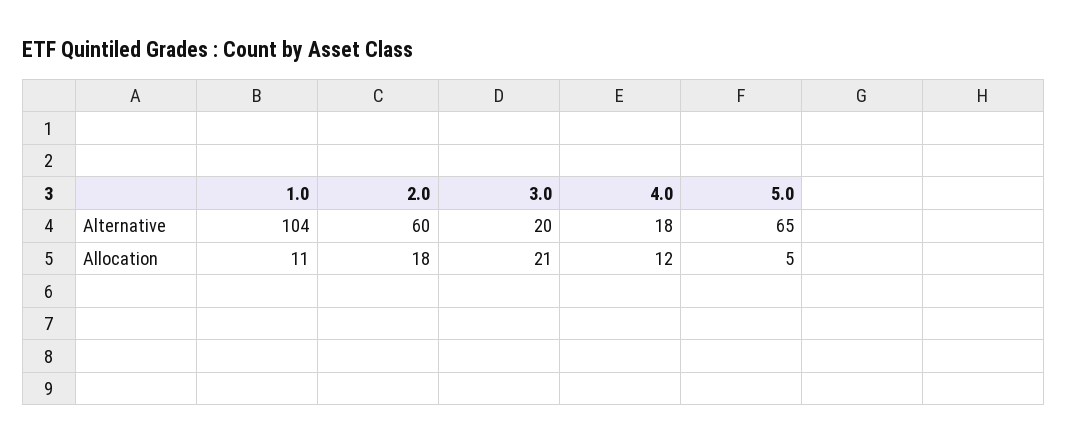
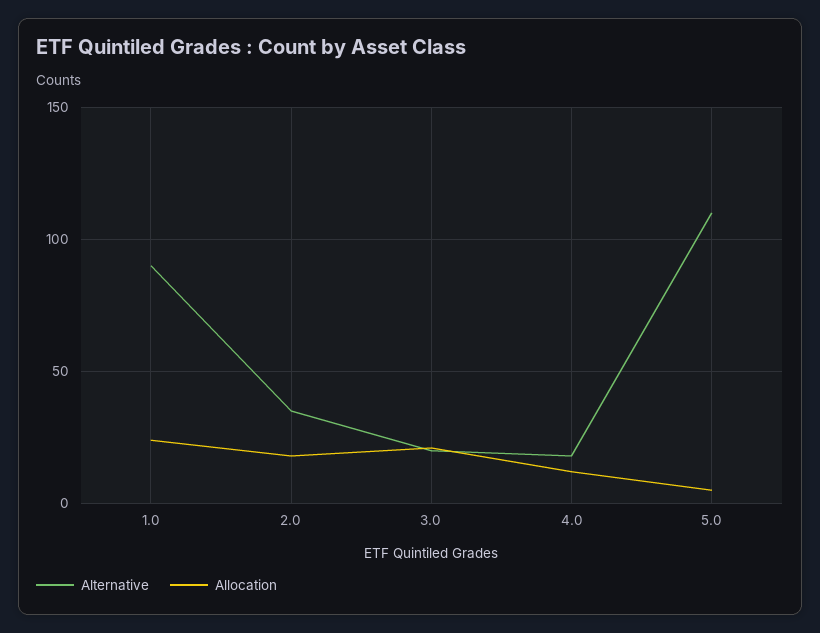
  {
    "Alternative": {
-     "1.0": 104,
+     "1.0": 90,
-     "2.0": 60,
+     "2.0": 35,
      "3.0": 20,
      "4.0": 18,
-     "5.0": 65
+     "5.0": 110
    },
    "Allocation": {
-     "1.0": 11,
+     "1.0": 25,
      "2.0": 18,
      "3.0": 21,
      "4.0": 12,
      "5.0": 5
    }
  }

